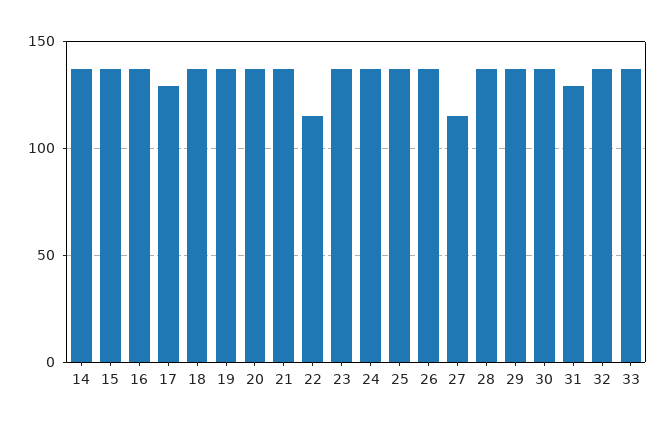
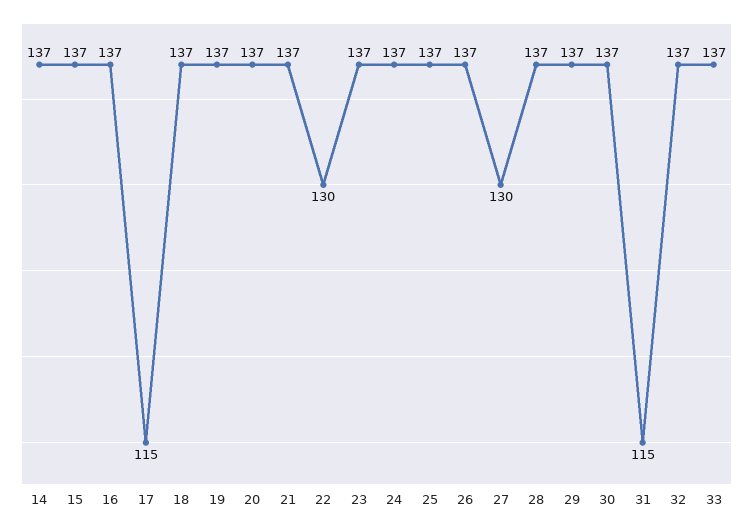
  {
    "14": 137,
    "15": 137,
    "16": 137,
-   "17": 130,
+   "17": 115,
    "18": 137,
    "19": 137,
    "20": 137,
    "21": 137,
-   "22": 115,
+   "22": 130,
    "23": 137,
    "24": 137,
    "25": 137,
    "26": 137,
-   "27": 115,
+   "27": 130,
    "28": 137,
    "29": 137,
    "30": 137,
-   "31": 130,
+   "31": 115,
    "32": 137,
    "33": 137
  }

